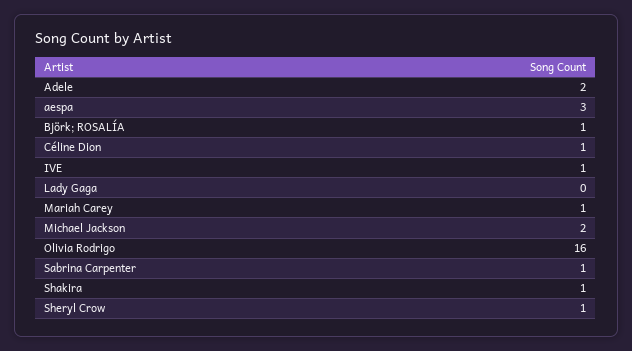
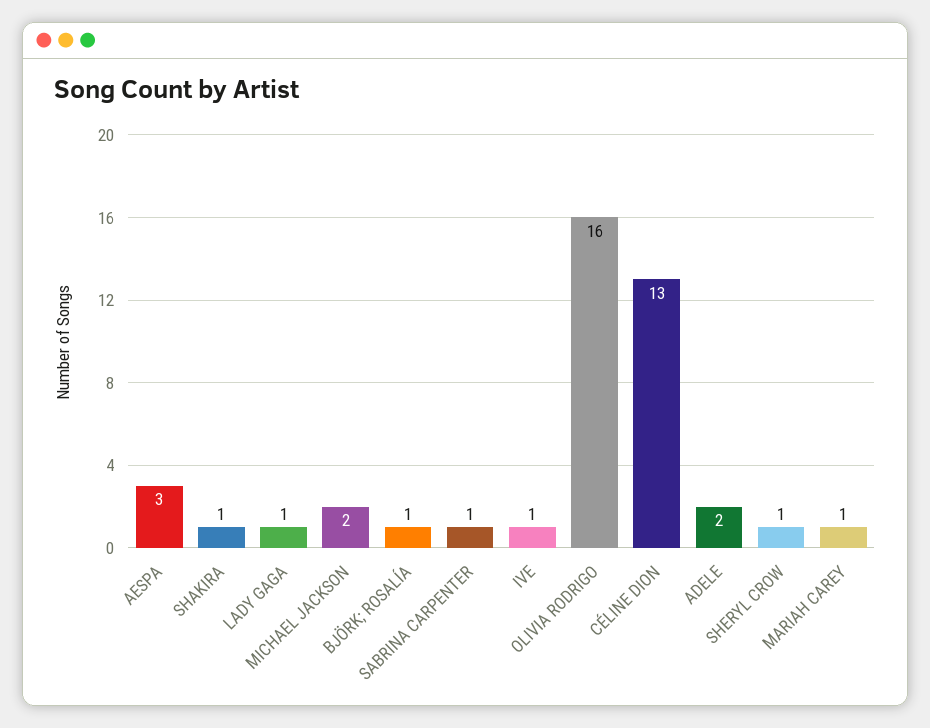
  {
    "Adele": 2,
    "aespa": 3,
    "Björk; ROSALÍA": 1,
-   "Céline Dion": 1,
+   "Céline Dion": 13,
    "IVE": 1,
-   "Lady Gaga": 0,
+   "Lady Gaga": 1,
    "Mariah Carey": 1,
    "Michael Jackson": 2,
    "Olivia Rodrigo": 16,
    "Sabrina Carpenter": 1,
    "Shakira": 1,
    "Sheryl Crow": 1
  }

